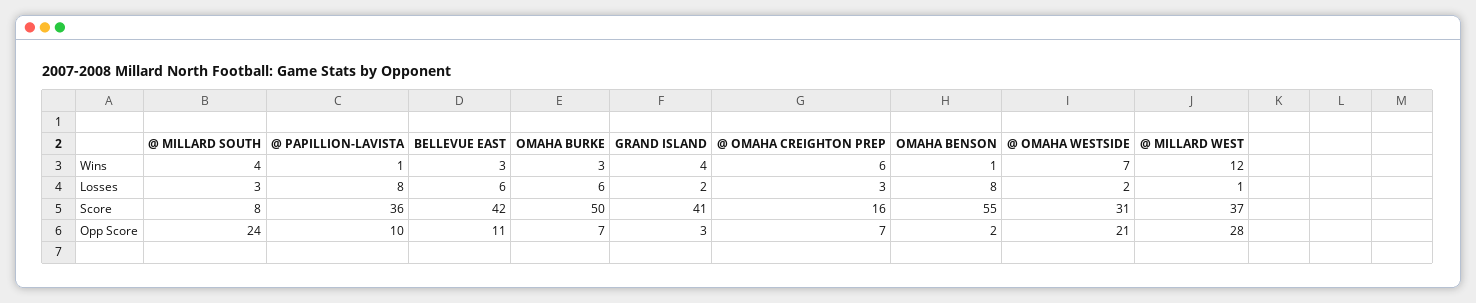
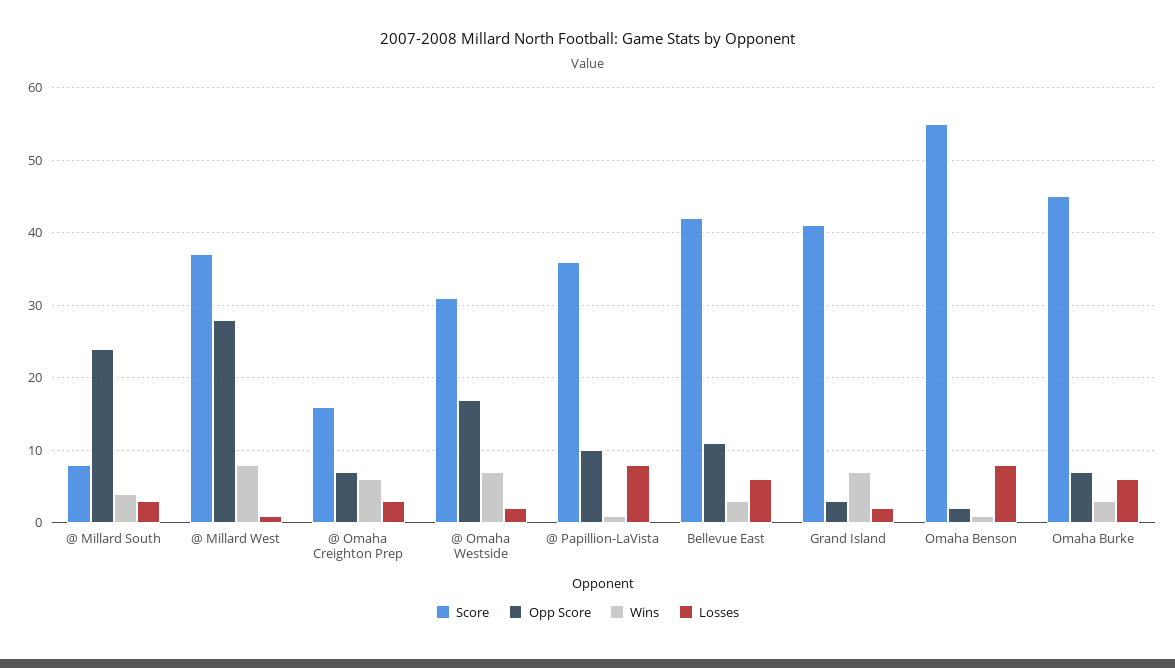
  {
    "Wins": {
      "@ MILLARD SOUTH": 4,
      "@ PAPILLION-LAVISTA": 1,
      "BELLEVUE EAST": 3,
      "OMAHA BURKE": 3,
-     "GRAND ISLAND": 4,
+     "GRAND ISLAND": 7,
      "@ OMAHA CREIGHTON PREP": 6,
      "OMAHA BENSON": 1,
      "@ OMAHA WESTSIDE": 7,
-     "@ MILLARD WEST": 12
+     "@ MILLARD WEST": 8
    },
    "Losses": {
      "@ MILLARD SOUTH": 3,
      "@ PAPILLION-LAVISTA": 8,
      "BELLEVUE EAST": 6,
      "OMAHA BURKE": 6,
      "GRAND ISLAND": 2,
      "@ OMAHA CREIGHTON PREP": 3,
      "OMAHA BENSON": 8,
      "@ OMAHA WESTSIDE": 2,
      "@ MILLARD WEST": 1
    },
    "Score": {
      "@ MILLARD SOUTH": 8,
      "@ PAPILLION-LAVISTA": 36,
      "BELLEVUE EAST": 42,
-     "OMAHA BURKE": 50,
+     "OMAHA BURKE": 45,
      "GRAND ISLAND": 41,
      "@ OMAHA CREIGHTON PREP": 16,
      "OMAHA BENSON": 55,
      "@ OMAHA WESTSIDE": 31,
      "@ MILLARD WEST": 37
    },
    "Opp Score": {
      "@ MILLARD SOUTH": 24,
      "@ PAPILLION-LAVISTA": 10,
      "BELLEVUE EAST": 11,
      "OMAHA BURKE": 7,
      "GRAND ISLAND": 3,
      "@ OMAHA CREIGHTON PREP": 7,
      "OMAHA BENSON": 2,
-     "@ OMAHA WESTSIDE": 21,
+     "@ OMAHA WESTSIDE": 17,
      "@ MILLARD WEST": 28
    }
  }

